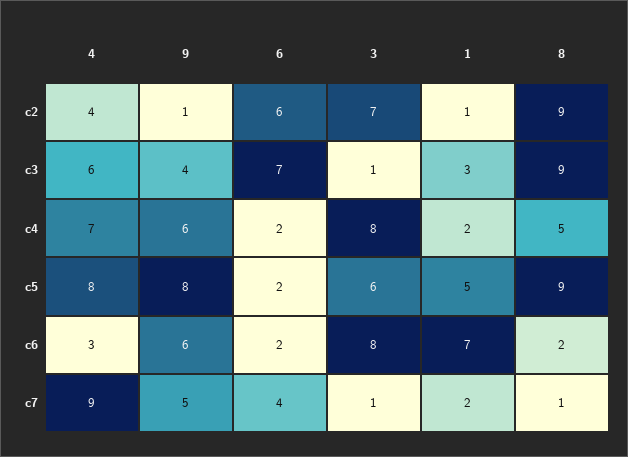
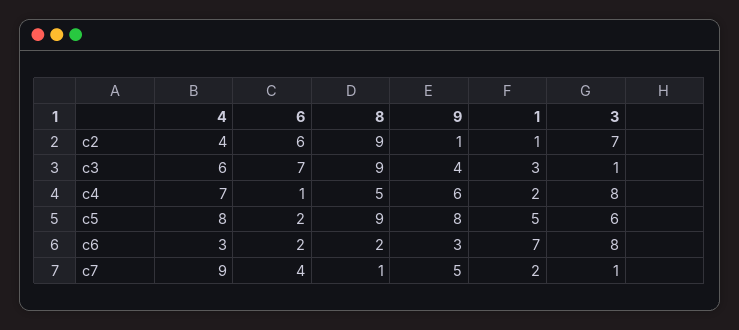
  {
    "4": {
      "c2": 4,
      "c3": 6,
      "c4": 7,
      "c5": 8,
      "c6": 3,
      "c7": 9
    },
    "9": {
      "c2": 1,
      "c3": 4,
      "c4": 6,
      "c5": 8,
-     "c6": 6,
+     "c6": 3,
      "c7": 5
    },
    "6": {
      "c2": 6,
      "c3": 7,
-     "c4": 2,
+     "c4": 1,
      "c5": 2,
      "c6": 2,
      "c7": 4
    },
    "3": {
      "c2": 7,
      "c3": 1,
      "c4": 8,
      "c5": 6,
      "c6": 8,
      "c7": 1
    },
    "1": {
      "c2": 1,
      "c3": 3,
      "c4": 2,
      "c5": 5,
      "c6": 7,
      "c7": 2
    },
    "8": {
      "c2": 9,
      "c3": 9,
      "c4": 5,
      "c5": 9,
      "c6": 2,
      "c7": 1
    }
  }

